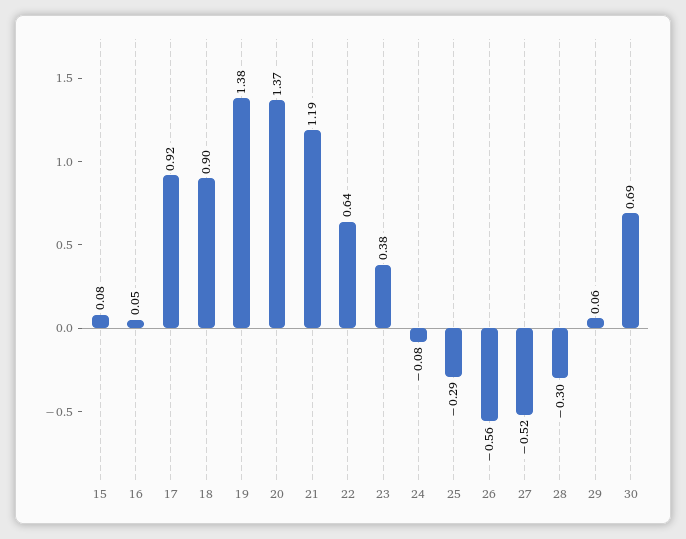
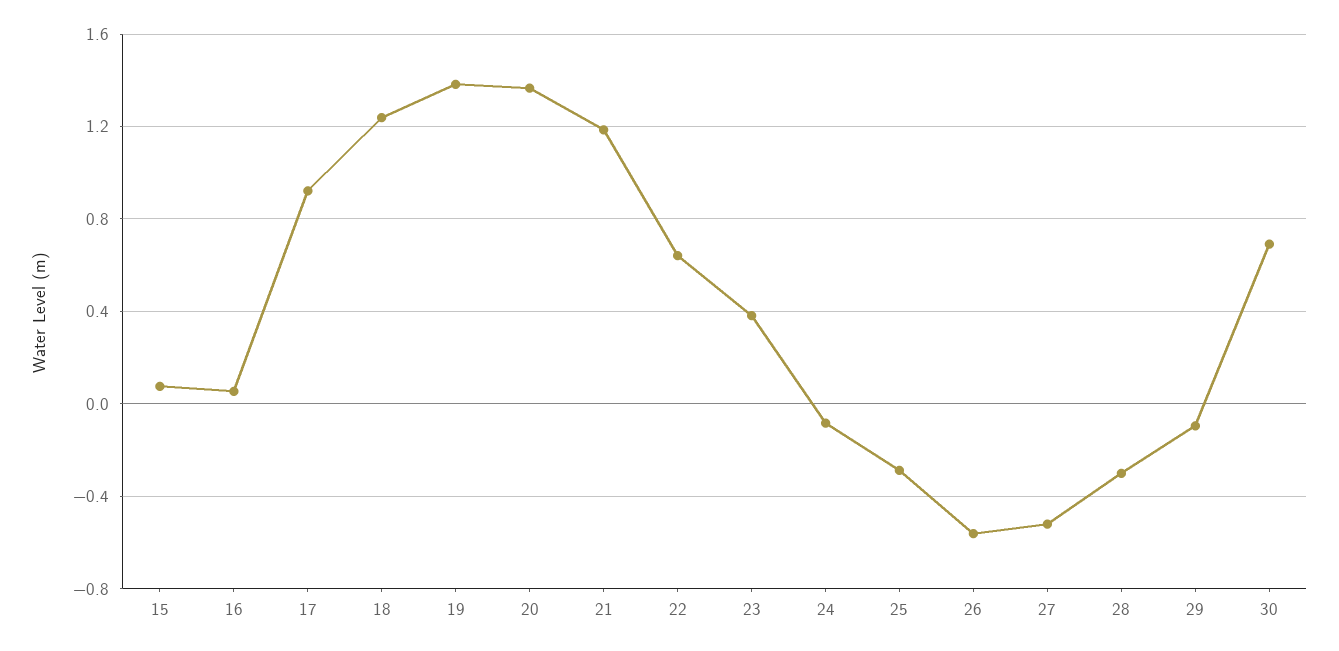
  {
    "15": 0.08,
    "16": 0.05,
    "17": 0.92,
-   "18": 0.9,
+   "18": 1.25,
    "19": 1.38,
    "20": 1.37,
    "21": 1.19,
    "22": 0.64,
    "23": 0.38,
    "24": -0.08,
    "25": -0.29,
    "26": -0.56,
    "27": -0.52,
    "28": -0.3,
-   "29": 0.06,
+   "29": -0.1,
    "30": 0.69
  }

